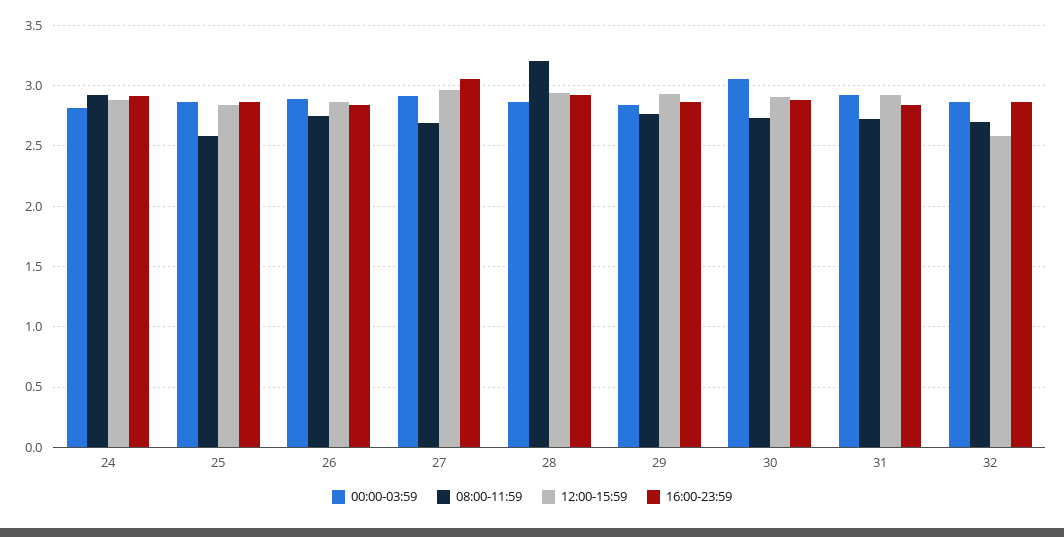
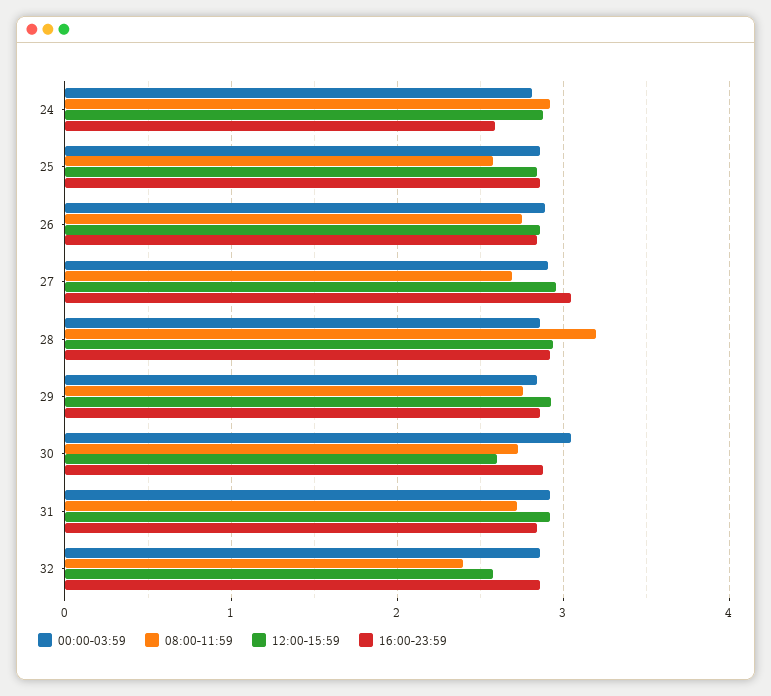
  {
    "00:00-03:59": {
      "24": 2.8,
      "25": 2.85,
      "26": 2.9,
      "27": 2.9,
      "28": 2.85,
      "29": 2.85,
      "30": 3.05,
      "31": 2.9,
      "32": 2.85
    },
    "08:00-11:59": {
      "24": 2.9,
      "25": 2.6,
      "26": 2.75,
      "27": 2.7,
      "28": 3.2,
      "29": 2.75,
      "30": 2.75,
      "31": 2.7,
-     "32": 2.7
+     "32": 2.4
    },
    "12:00-15:59": {
      "24": 2.9,
      "25": 2.85,
      "26": 2.85,
      "27": 2.95,
      "28": 2.95,
      "29": 2.95,
-     "30": 2.9,
+     "30": 2.6,
      "31": 2.9,
      "32": 2.6
    },
    "16:00-23:59": {
-     "24": 2.9,
+     "24": 2.6,
      "25": 2.85,
      "26": 2.85,
      "27": 3.05,
      "28": 2.9,
      "29": 2.85,
      "30": 2.9,
      "31": 2.85,
      "32": 2.85
    }
  }

